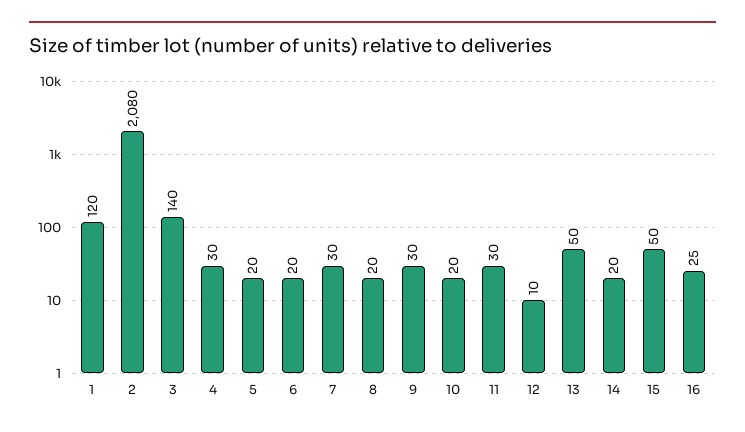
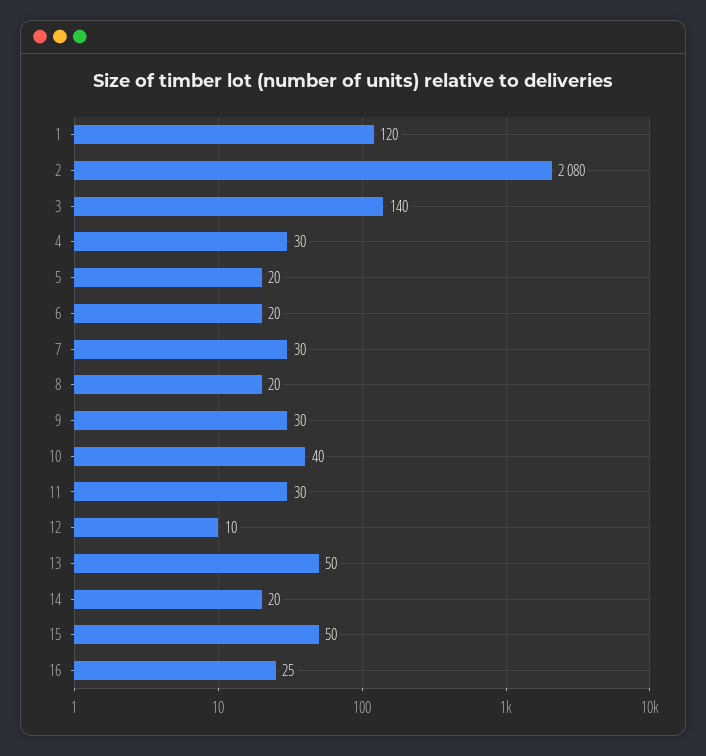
  {
    "1": 120,
    "2": 2080,
    "3": 140,
    "4": 30,
    "5": 20,
    "6": 20,
    "7": 30,
    "8": 20,
    "9": 30,
-   "10": 20,
+   "10": 40,
    "11": 30,
    "12": 10,
    "13": 50,
    "14": 20,
    "15": 50,
    "16": 25
  }

